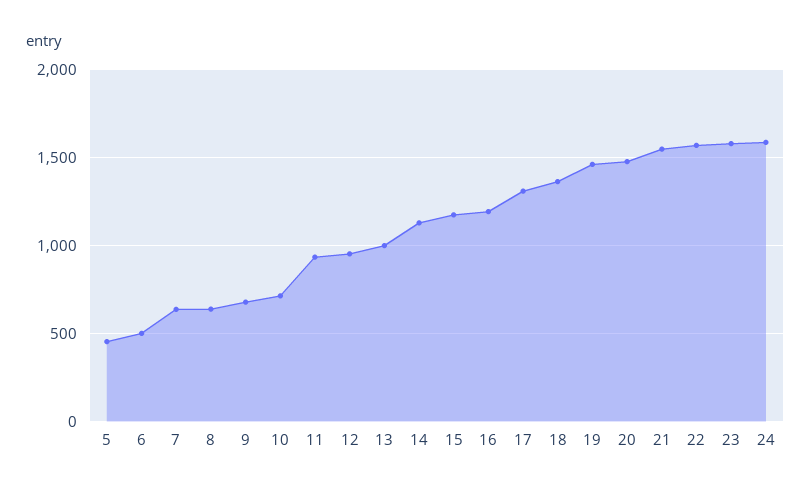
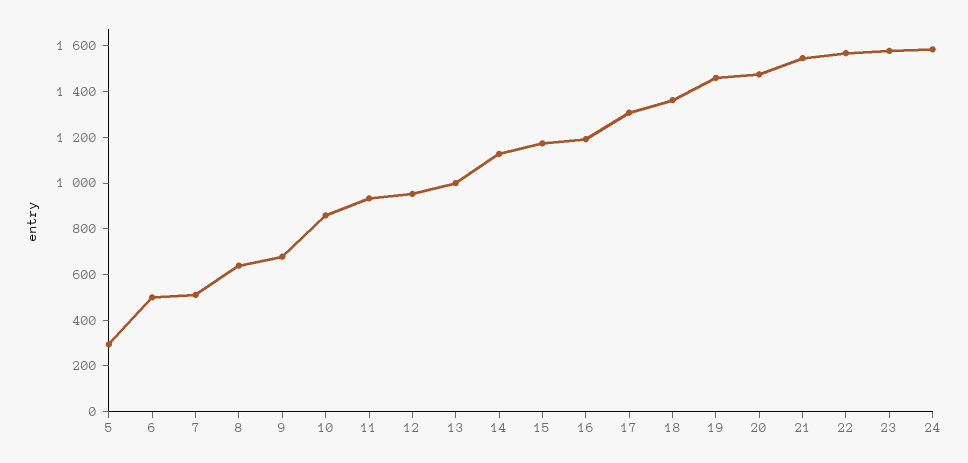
  {
-   "5": 450,
+   "5": 300,
    "6": 500,
-   "7": 650,
+   "7": 500,
    "8": 650,
    "9": 700,
-   "10": 700,
+   "10": 850,
    "11": 950,
    "12": 950,
    "13": 1000,
    "14": 1150,
    "15": 1150,
    "16": 1200,
    "17": 1300,
    "18": 1350,
    "19": 1450,
    "20": 1500,
    "21": 1550,
    "22": 1550,
    "23": 1600,
    "24": 1600
  }

